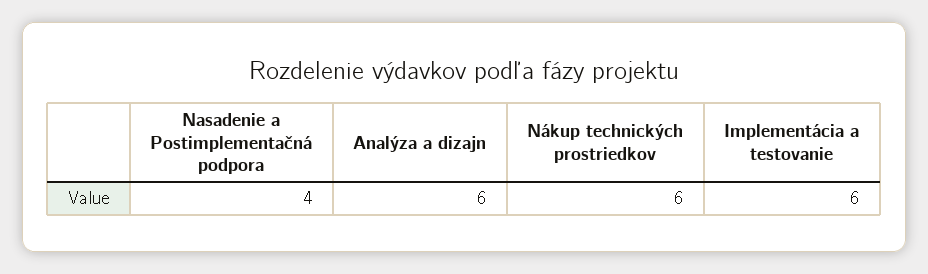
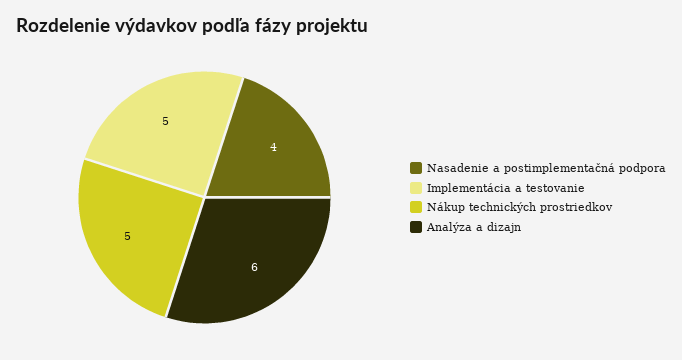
  {
    "Nasadenie a Postimplementačná podpora": 4,
    "Analýza a dizajn": 6,
-   "Nákup technických prostriedkov": 6,
+   "Nákup technických prostriedkov": 5,
-   "Implementácia a testovanie": 6
+   "Implementácia a testovanie": 5
  }

